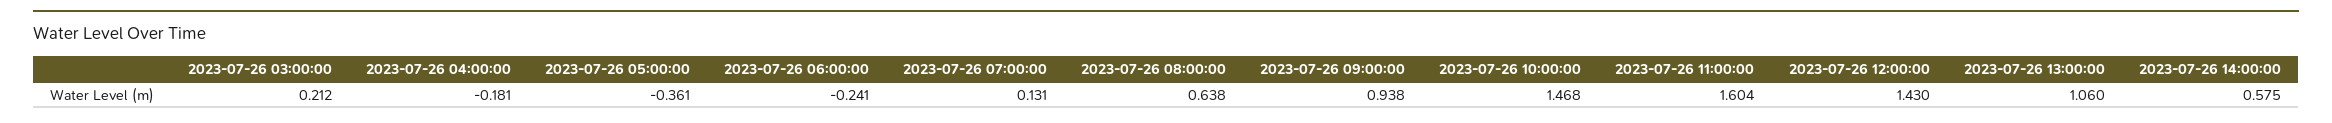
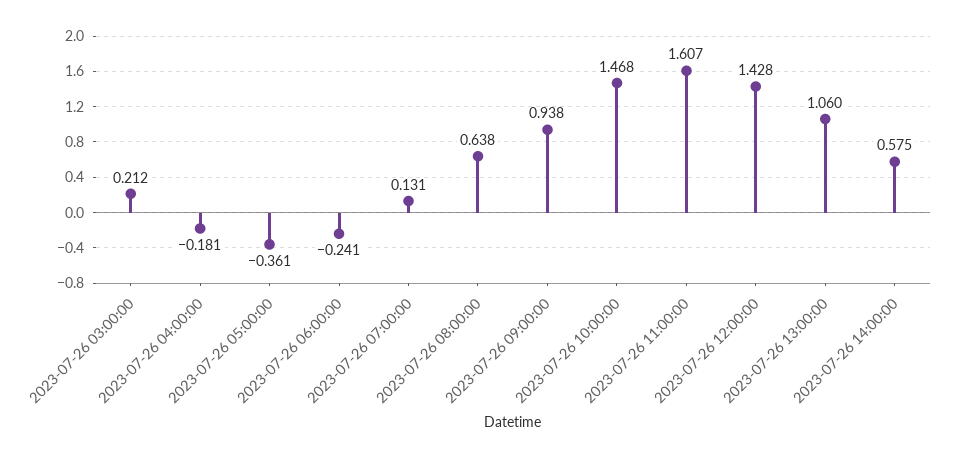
  {
    "2023-07-26 03:00:00": 0.212,
    "2023-07-26 04:00:00": -0.181,
    "2023-07-26 05:00:00": -0.361,
    "2023-07-26 06:00:00": -0.241,
    "2023-07-26 07:00:00": 0.131,
    "2023-07-26 08:00:00": 0.638,
    "2023-07-26 09:00:00": 0.938,
    "2023-07-26 10:00:00": 1.468,
-   "2023-07-26 11:00:00": 1.604,
+   "2023-07-26 11:00:00": 1.607,
-   "2023-07-26 12:00:00": 1.43,
+   "2023-07-26 12:00:00": 1.428,
    "2023-07-26 13:00:00": 1.06,
    "2023-07-26 14:00:00": 0.575
  }

